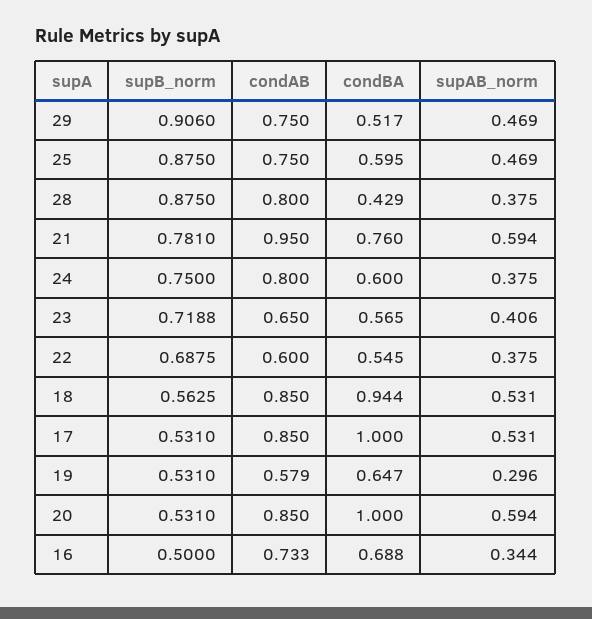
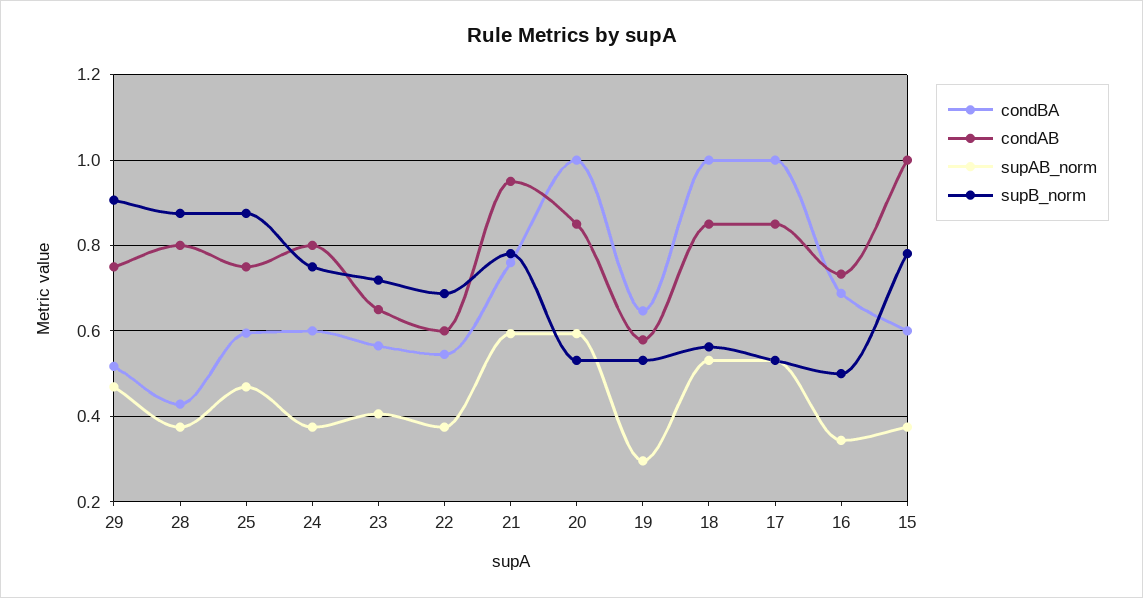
  {
    "supB_norm": {
      "29": 0.906,
      "25": 0.875,
      "28": 0.875,
      "21": 0.781,
      "24": 0.75,
      "23": 0.7188,
      "22": 0.6875,
      "18": 0.5625,
      "17": 0.531,
      "19": 0.531,
      "20": 0.531,
-     "16": 0.5
+     "16": 0.5,
+     "15": 0.78
    },
    "condAB": {
      "29": 0.75,
      "25": 0.75,
      "28": 0.8,
      "21": 0.95,
      "24": 0.8,
      "23": 0.65,
      "22": 0.6,
      "18": 0.85,
      "17": 0.85,
      "19": 0.579,
      "20": 0.85,
-     "16": 0.733
+     "16": 0.733,
+     "15": 1
    },
    "condBA": {
      "29": 0.517,
      "25": 0.595,
      "28": 0.429,
      "21": 0.76,
      "24": 0.6,
      "23": 0.565,
      "22": 0.545,
-     "18": 0.944,
+     "18": 1,
      "17": 1,
      "19": 0.647,
      "20": 1,
-     "16": 0.688
+     "16": 0.688,
+     "15": 0.6
    },
    "supAB_norm": {
      "29": 0.469,
      "25": 0.469,
      "28": 0.375,
      "21": 0.594,
      "24": 0.375,
      "23": 0.406,
      "22": 0.375,
      "18": 0.531,
      "17": 0.531,
      "19": 0.296,
      "20": 0.594,
-     "16": 0.344
+     "16": 0.344,
+     "15": 0.38
    }
  }

